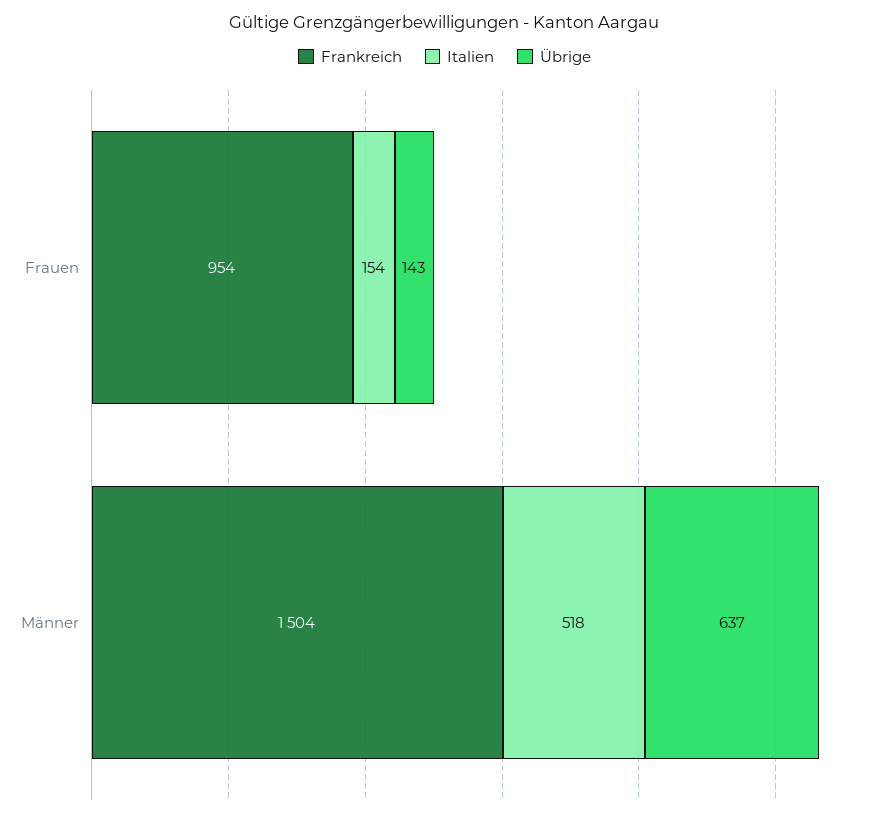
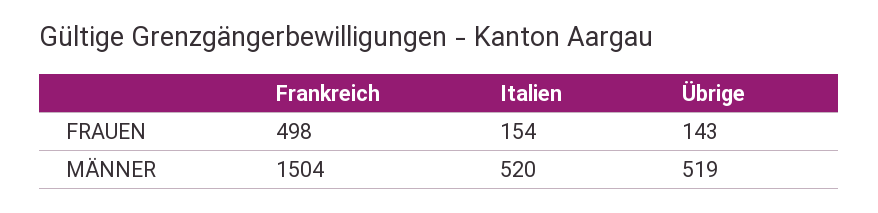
  {
    "Frankreich": {
-     "Frauen": 954,
+     "Frauen": 498,
      "Männer": 1504
    },
    "Italien": {
      "Frauen": 154,
-     "Männer": 518
+     "Männer": 520
    },
    "Übrige": {
      "Frauen": 143,
-     "Männer": 637
+     "Männer": 519
    }
  }

